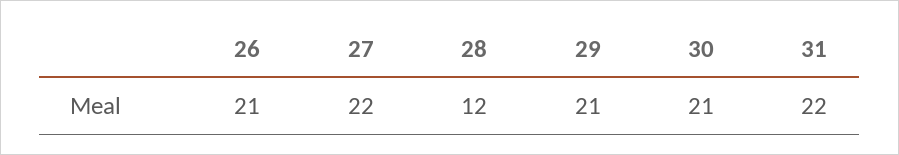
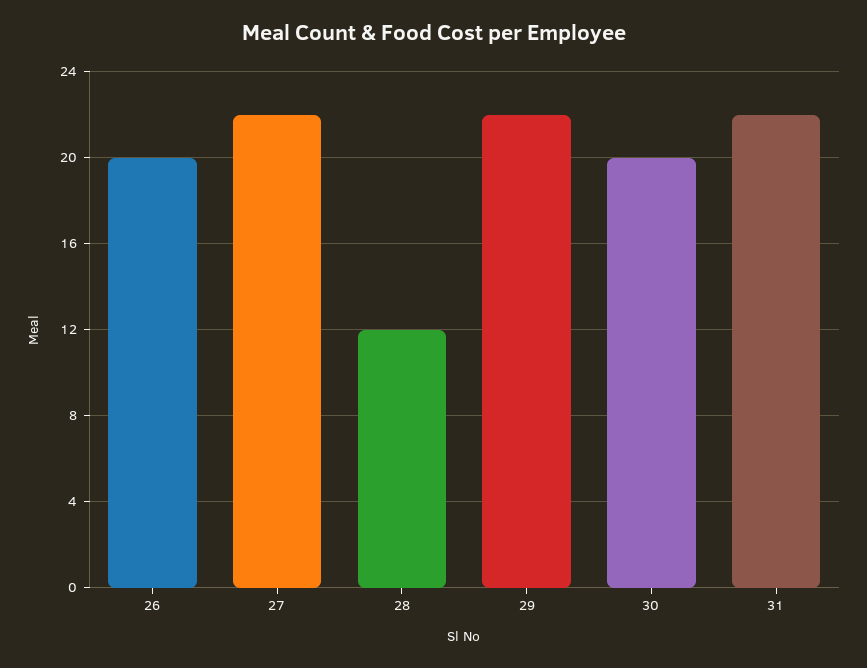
  {
-   "26": 21,
+   "26": 20,
    "27": 22,
    "28": 12,
-   "29": 21,
+   "29": 22,
-   "30": 21,
+   "30": 20,
    "31": 22
  }

